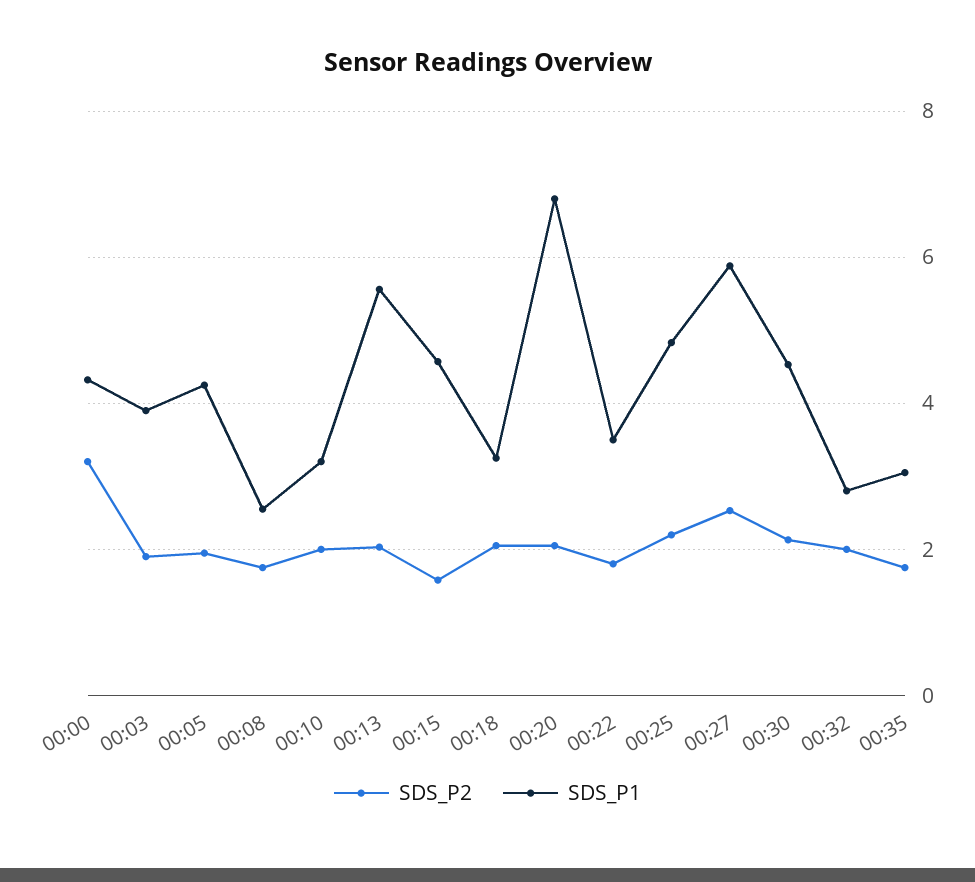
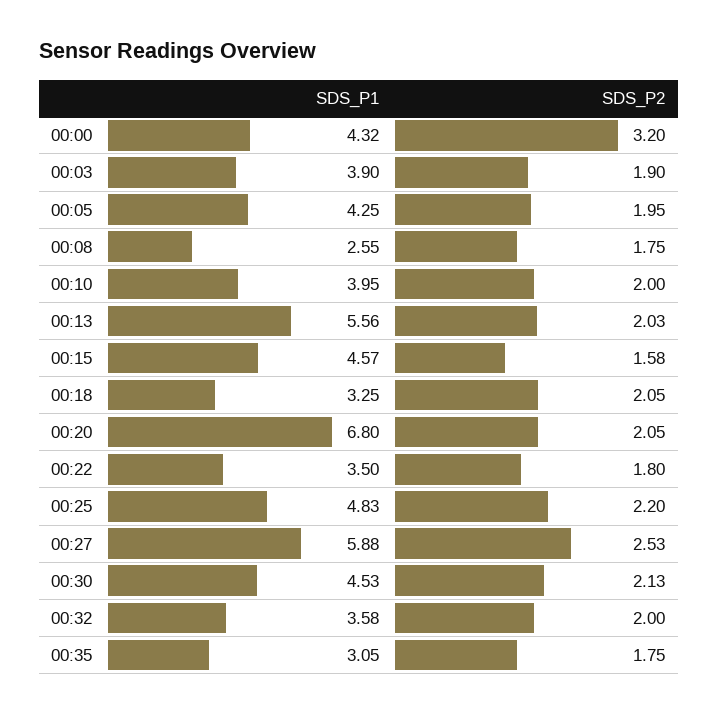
  {
    "SDS_P2": {
      "00:00": 3.2,
      "00:03": 1.9,
      "00:05": 1.95,
      "00:08": 1.75,
      "00:10": 2,
      "00:13": 2.03,
      "00:15": 1.58,
      "00:18": 2.05,
      "00:20": 2.05,
      "00:22": 1.8,
      "00:25": 2.2,
      "00:27": 2.53,
      "00:30": 2.13,
      "00:32": 2,
      "00:35": 1.75
    },
    "SDS_P1": {
      "00:00": 4.32,
      "00:03": 3.9,
      "00:05": 4.25,
      "00:08": 2.55,
-     "00:10": 3.2,
+     "00:10": 3.95,
      "00:13": 5.56,
      "00:15": 4.57,
      "00:18": 3.25,
      "00:20": 6.8,
      "00:22": 3.5,
      "00:25": 4.83,
      "00:27": 5.88,
      "00:30": 4.53,
-     "00:32": 2.8,
+     "00:32": 3.58,
      "00:35": 3.05
    }
  }

